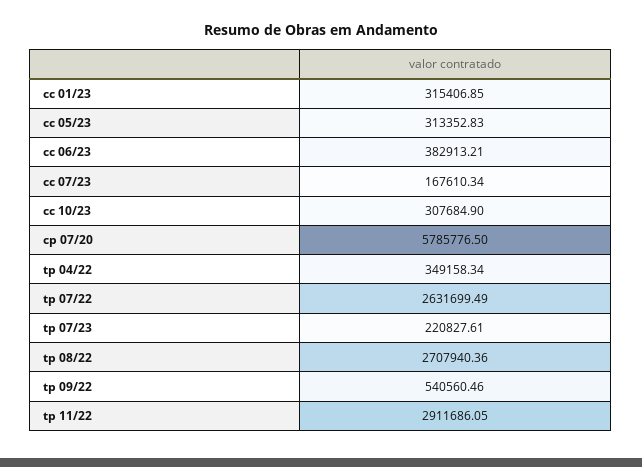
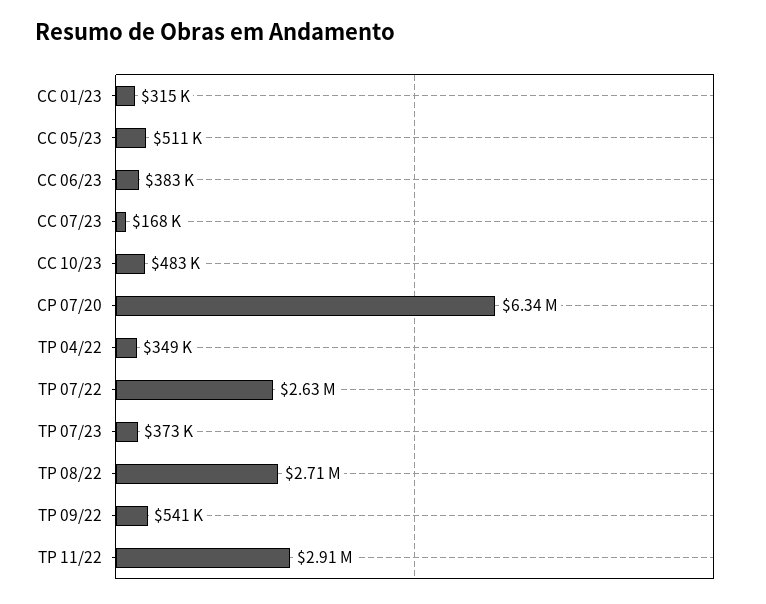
  {
    "cc 01/23": 315406.85,
-   "cc 05/23": 313352.83,
+   "cc 05/23": 511000,
    "cc 06/23": 382913.21,
    "cc 07/23": 167610.34,
-   "cc 10/23": 307684.9,
+   "cc 10/23": 483000,
-   "cp 07/20": 5785776.5,
+   "cp 07/20": 6340000,
    "tp 04/22": 349158.34,
    "tp 07/22": 2631699.49,
-   "tp 07/23": 220827.61,
+   "tp 07/23": 373000,
    "tp 08/22": 2707940.36,
    "tp 09/22": 540560.46,
    "tp 11/22": 2911686.05
  }

